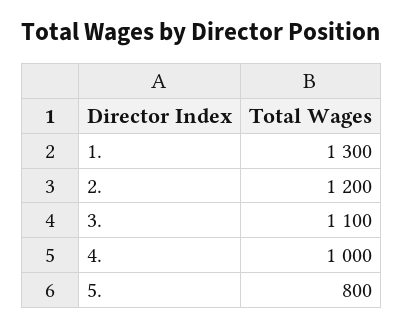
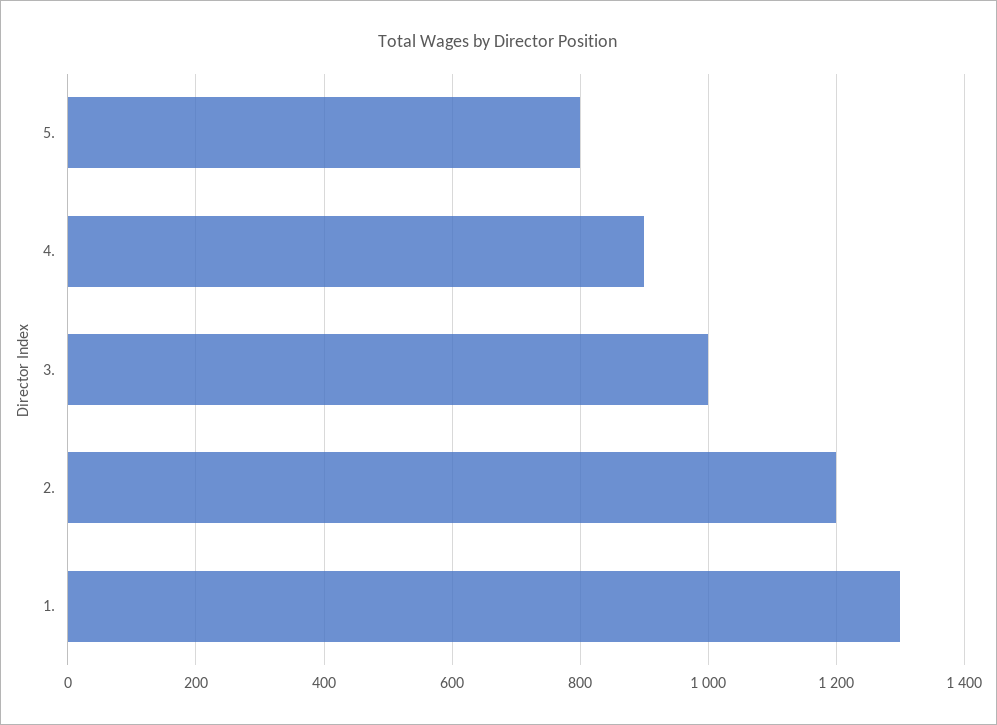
  {
    "1.": 1300,
    "2.": 1200,
-   "3.": 1100,
+   "3.": 1000,
-   "4.": 1000,
+   "4.": 900,
    "5.": 800
  }

